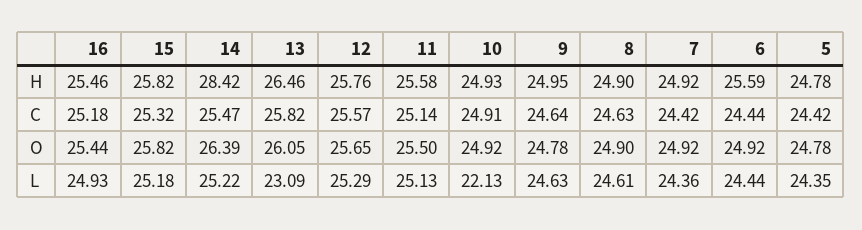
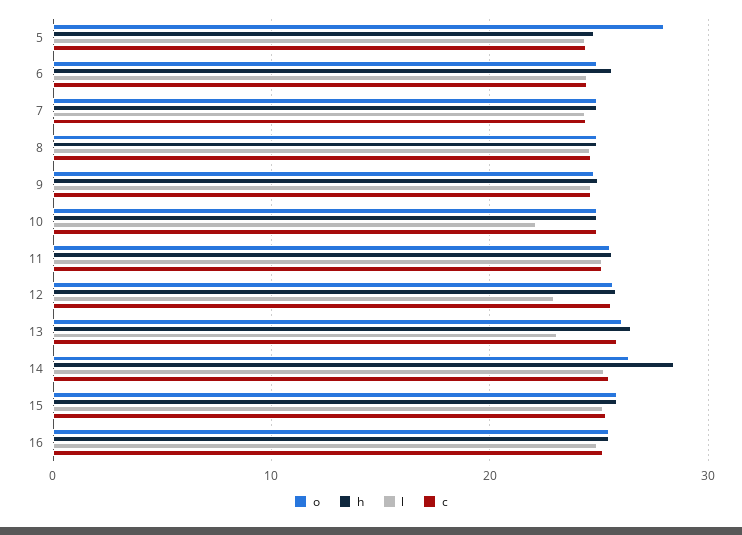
  {
    "H": {
      "16": 25.46,
      "15": 25.82,
      "14": 28.42,
      "13": 26.46,
      "12": 25.76,
      "11": 25.58,
      "10": 24.93,
      "9": 24.95,
      "8": 24.9,
      "7": 24.92,
      "6": 25.59,
      "5": 24.78
    },
    "C": {
      "16": 25.18,
      "15": 25.32,
      "14": 25.47,
      "13": 25.82,
      "12": 25.57,
      "11": 25.14,
      "10": 24.91,
      "9": 24.64,
      "8": 24.63,
      "7": 24.42,
      "6": 24.44,
      "5": 24.42
    },
    "O": {
      "16": 25.44,
      "15": 25.82,
      "14": 26.39,
      "13": 26.05,
      "12": 25.65,
      "11": 25.5,
      "10": 24.92,
      "9": 24.78,
      "8": 24.9,
      "7": 24.92,
      "6": 24.92,
-     "5": 24.78
+     "5": 28
    },
    "L": {
      "16": 24.93,
      "15": 25.18,
      "14": 25.22,
      "13": 23.09,
-     "12": 25.29,
+     "12": 23,
      "11": 25.13,
      "10": 22.13,
      "9": 24.63,
      "8": 24.61,
      "7": 24.36,
      "6": 24.44,
      "5": 24.35
    }
  }

